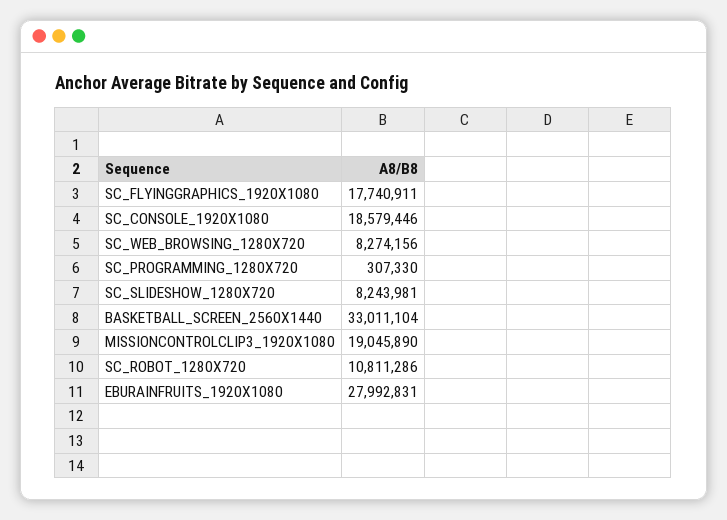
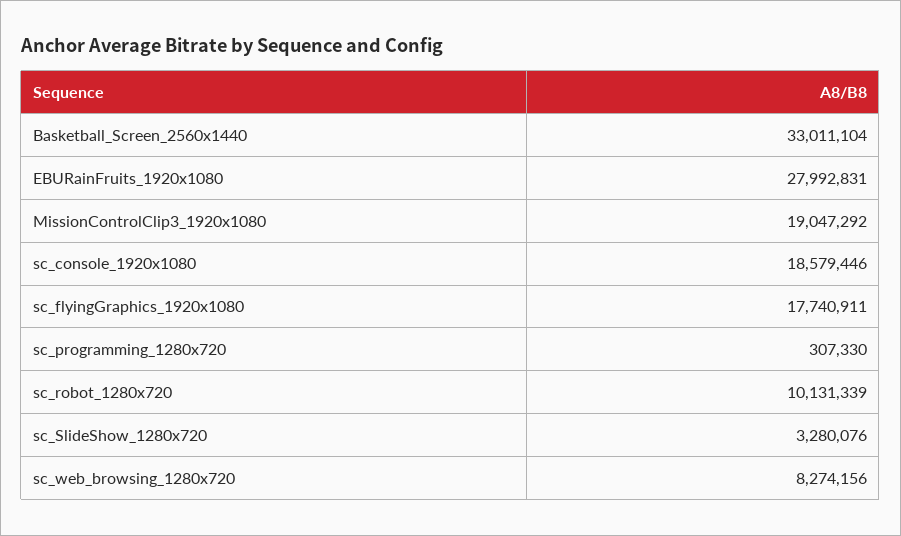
  {
    "SC_FLYINGGRAPHICS_1920X1080": 17740911,
    "SC_CONSOLE_1920X1080": 18579446,
    "SC_WEB_BROWSING_1280X720": 8274156,
    "SC_PROGRAMMING_1280X720": 307330,
-   "SC_SLIDESHOW_1280X720": 8243981,
+   "SC_SLIDESHOW_1280X720": 3280076,
    "BASKETBALL_SCREEN_2560X1440": 33011104,
-   "MISSIONCONTROLCLIP3_1920X1080": 19045890,
+   "MISSIONCONTROLCLIP3_1920X1080": 19047292,
-   "SC_ROBOT_1280X720": 10811286,
+   "SC_ROBOT_1280X720": 10131339,
    "EBURAINFRUITS_1920X1080": 27992831
  }

